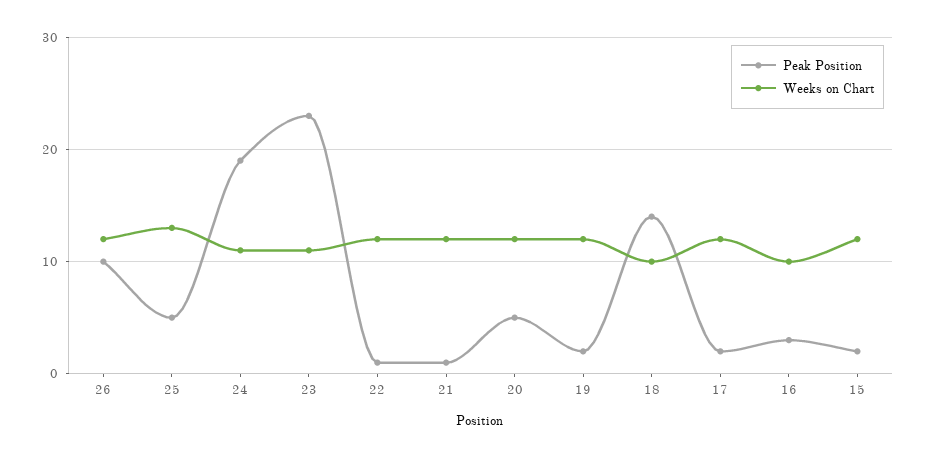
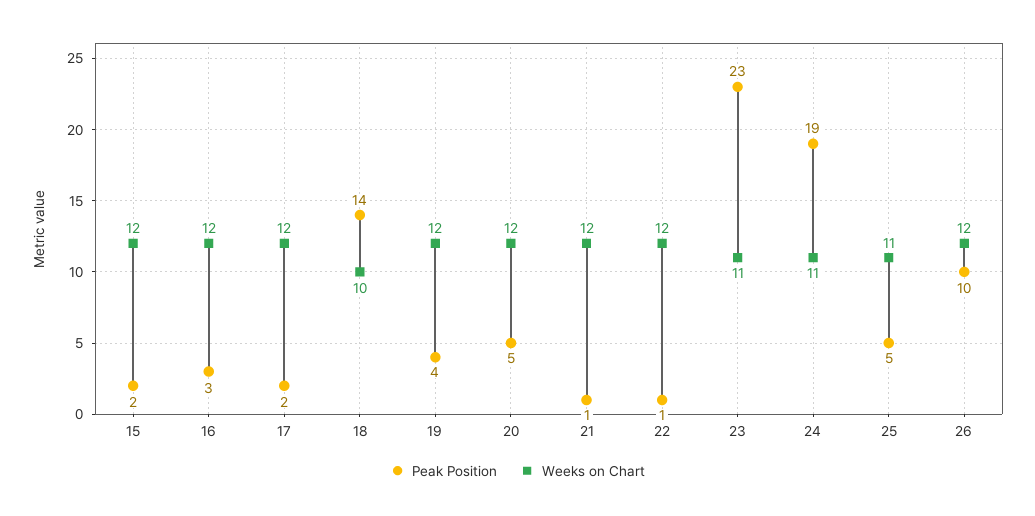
  {
    "Peak Position": {
      "26": 10,
      "25": 5,
      "24": 19,
      "23": 23,
      "22": 1,
      "21": 1,
      "20": 5,
-     "19": 2,
+     "19": 4,
      "18": 14,
      "17": 2,
      "16": 3,
      "15": 2
    },
    "Weeks on Chart": {
      "26": 12,
-     "25": 13,
+     "25": 11,
      "24": 11,
      "23": 11,
      "22": 12,
      "21": 12,
      "20": 12,
      "19": 12,
      "18": 10,
      "17": 12,
-     "16": 10,
+     "16": 12,
      "15": 12
    }
  }

